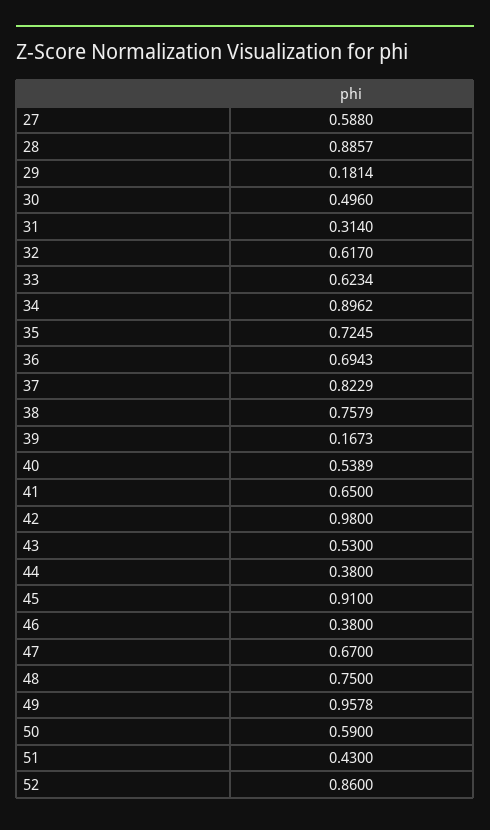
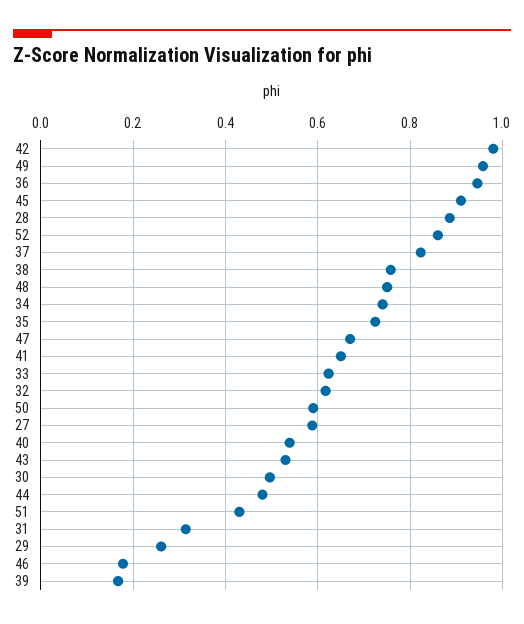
  {
    "27": 0.588,
    "28": 0.8857,
-   "29": 0.1814,
+   "29": 0.26,
    "30": 0.496,
    "31": 0.314,
    "32": 0.617,
    "33": 0.6234,
-   "34": 0.8962,
+   "34": 0.74,
    "35": 0.7245,
-   "36": 0.6943,
+   "36": 0.94,
    "37": 0.8229,
    "38": 0.7579,
    "39": 0.1673,
    "40": 0.5389,
    "41": 0.65,
    "42": 0.98,
    "43": 0.53,
-   "44": 0.38,
+   "44": 0.48,
    "45": 0.91,
-   "46": 0.38,
+   "46": 0.18,
    "47": 0.67,
    "48": 0.75,
    "49": 0.9578,
    "50": 0.59,
    "51": 0.43,
    "52": 0.86
  }

